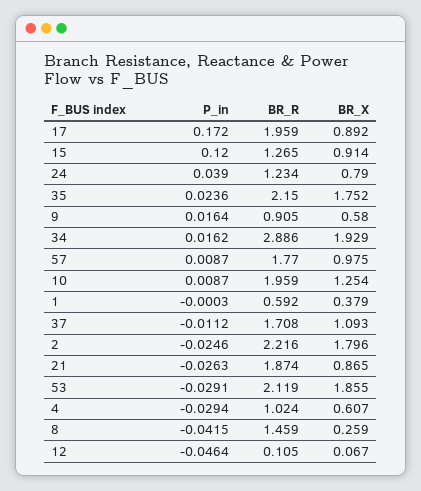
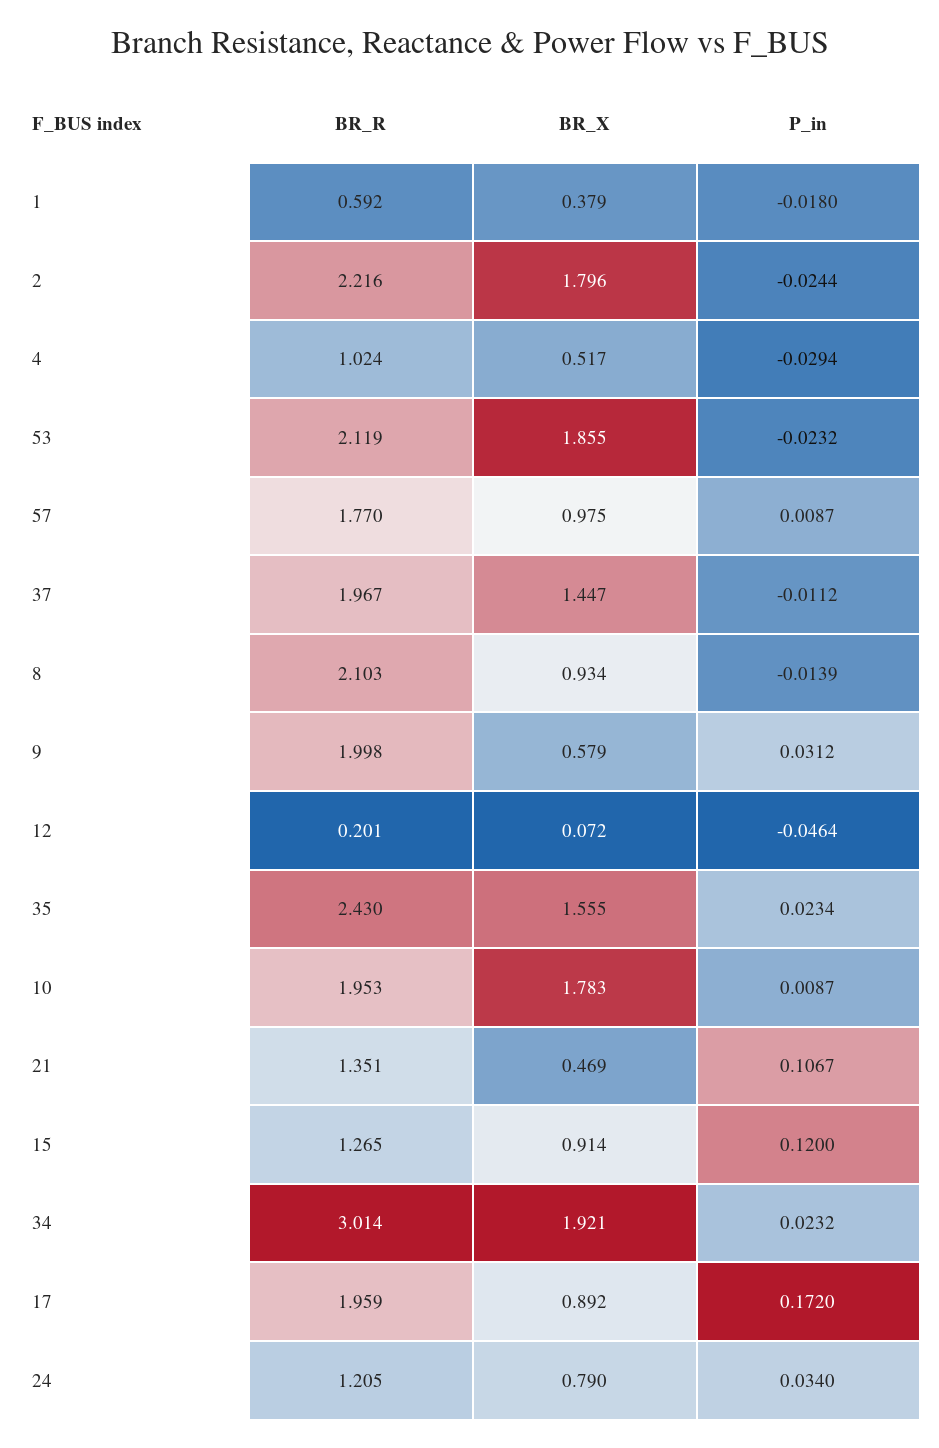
  {
    "P_in": {
      "17": 0.172,
      "15": 0.12,
-     "24": 0.039,
+     "24": 0.034,
-     "35": 0.0236,
+     "35": 0.0234,
-     "9": 0.0164,
+     "9": 0.0312,
-     "34": 0.0162,
+     "34": 0.0232,
      "57": 0.0087,
      "10": 0.0087,
-     "1": -0.0003,
+     "1": -0.018,
      "37": -0.0112,
-     "2": -0.0246,
+     "2": -0.0244,
-     "21": -0.0263,
+     "21": 0.1067,
-     "53": -0.0291,
+     "53": -0.0232,
      "4": -0.0294,
-     "8": -0.0415,
+     "8": -0.0139,
      "12": -0.0464
    },
    "BR_R": {
      "17": 1.959,
      "15": 1.265,
-     "24": 1.234,
+     "24": 1.205,
-     "35": 2.15,
+     "35": 2.43,
-     "9": 0.905,
+     "9": 1.998,
-     "34": 2.886,
+     "34": 3.014,
      "57": 1.77,
-     "10": 1.959,
+     "10": 1.953,
      "1": 0.592,
-     "37": 1.708,
+     "37": 1.967,
      "2": 2.216,
-     "21": 1.874,
+     "21": 1.351,
      "53": 2.119,
      "4": 1.024,
-     "8": 1.459,
+     "8": 2.103,
-     "12": 0.105
+     "12": 0.201
    },
    "BR_X": {
      "17": 0.892,
      "15": 0.914,
      "24": 0.79,
-     "35": 1.752,
+     "35": 1.555,
-     "9": 0.58,
+     "9": 0.579,
-     "34": 1.929,
+     "34": 1.921,
      "57": 0.975,
-     "10": 1.254,
+     "10": 1.783,
      "1": 0.379,
-     "37": 1.093,
+     "37": 1.447,
      "2": 1.796,
-     "21": 0.865,
+     "21": 0.469,
      "53": 1.855,
-     "4": 0.607,
+     "4": 0.517,
-     "8": 0.259,
+     "8": 0.934,
-     "12": 0.067
+     "12": 0.072
    }
  }

